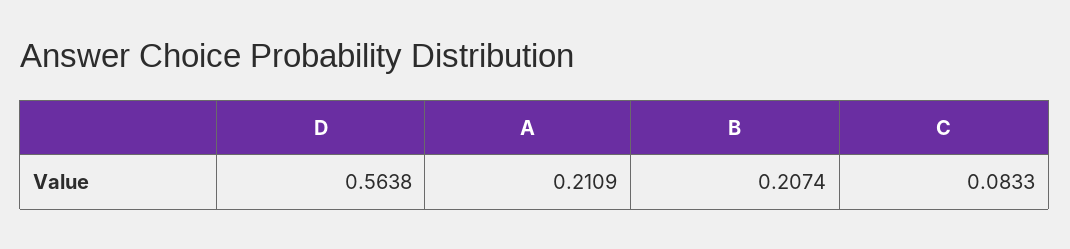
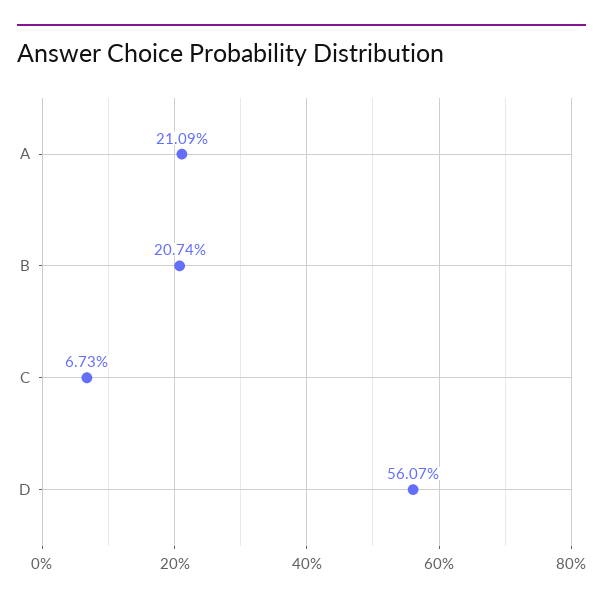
  {
-   "D": 0.5638,
+   "D": 0.5607,
    "A": 0.2109,
    "B": 0.2074,
-   "C": 0.0833
+   "C": 0.0673
  }

